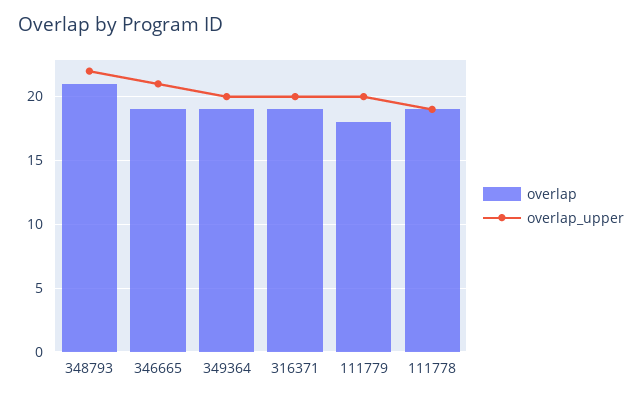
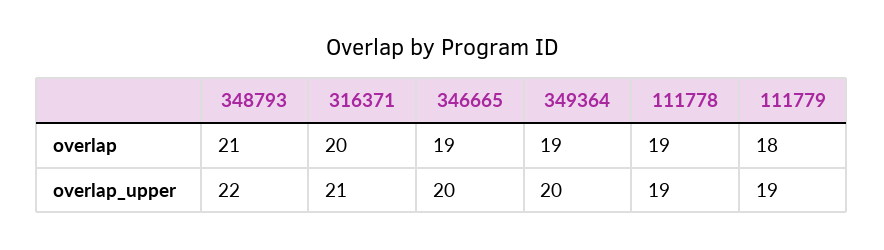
  {
    "overlap": {
      "348793": 21,
      "346665": 19,
      "349364": 19,
-     "316371": 19,
+     "316371": 20,
      "111779": 18,
      "111778": 19
    },
    "overlap_upper": {
      "348793": 22,
-     "346665": 21,
+     "346665": 20,
      "349364": 20,
-     "316371": 20,
+     "316371": 21,
-     "111779": 20,
+     "111779": 19,
      "111778": 19
    }
  }

